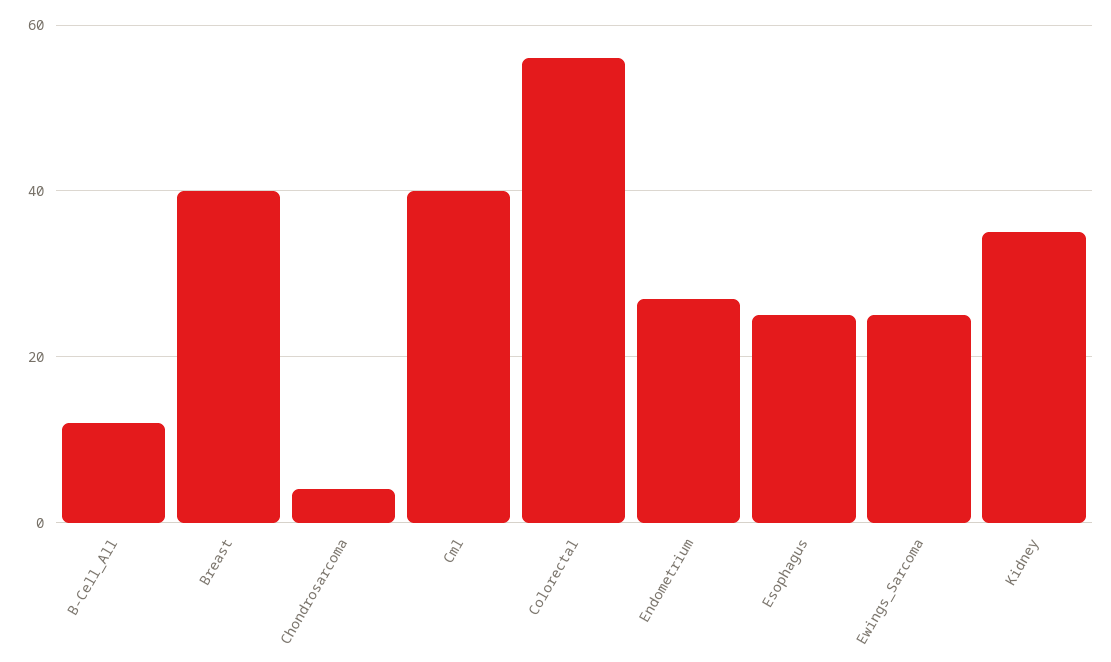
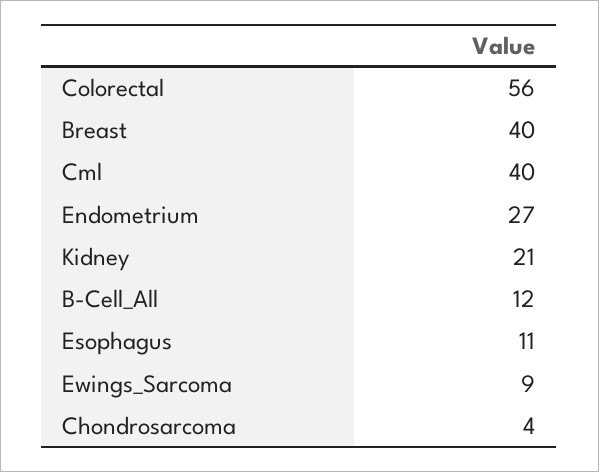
  {
    "B-Cell_All": 12,
    "Breast": 40,
    "Chondrosarcoma": 4,
    "Cml": 40,
    "Colorectal": 56,
    "Endometrium": 27,
-   "Esophagus": 25,
+   "Esophagus": 11,
-   "Ewings_Sarcoma": 25,
+   "Ewings_Sarcoma": 9,
-   "Kidney": 35
+   "Kidney": 21
  }

